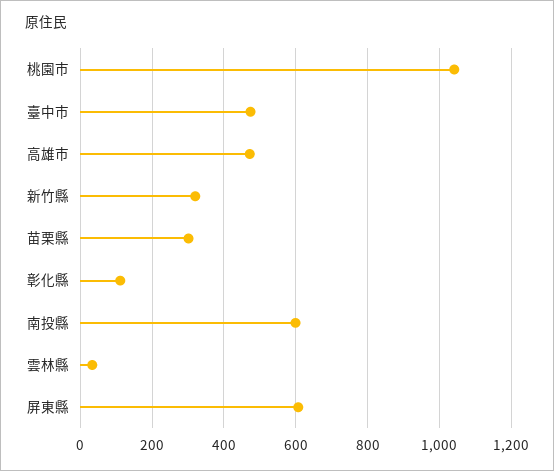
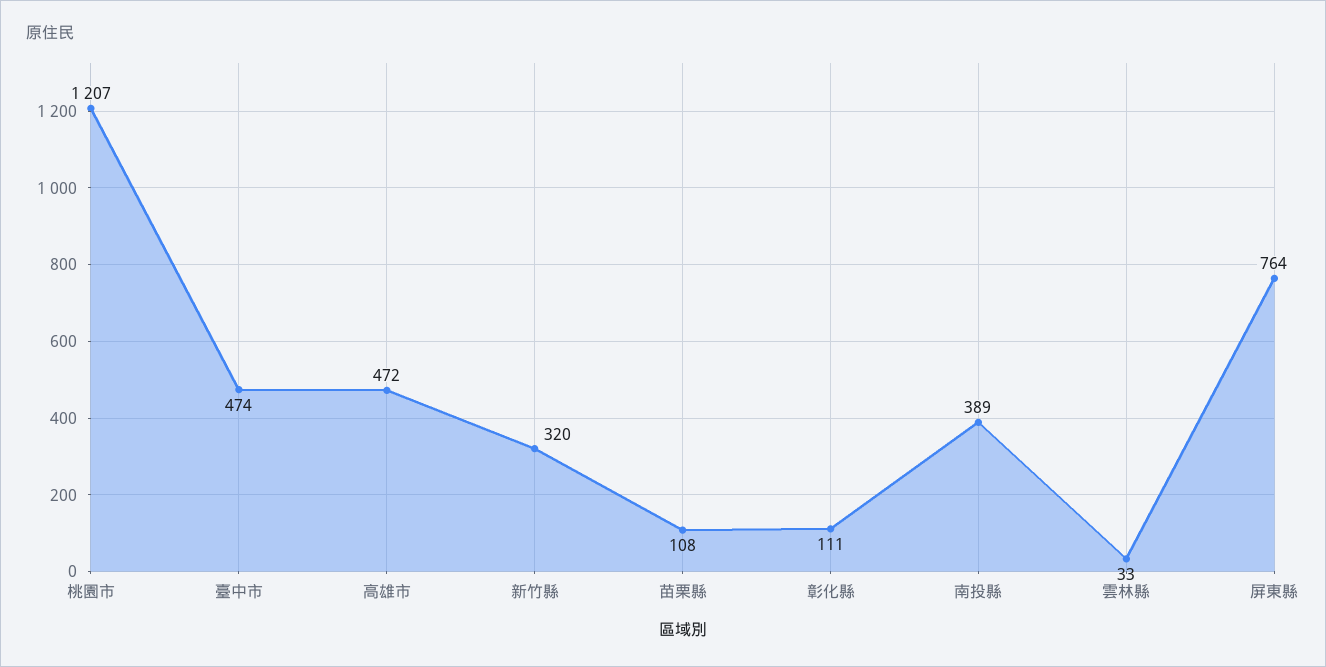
  {
-   "桃園市": 1040,
+   "桃園市": 1207,
    "臺中市": 474,
    "高雄市": 472,
    "新竹縣": 320,
-   "苗栗縣": 300,
+   "苗栗縣": 108,
    "彰化縣": 111,
-   "南投縣": 600,
+   "南投縣": 389,
    "雲林縣": 33,
-   "屏東縣": 600
+   "屏東縣": 764
  }

